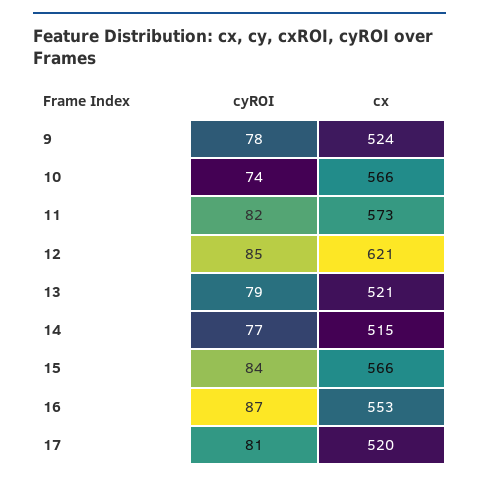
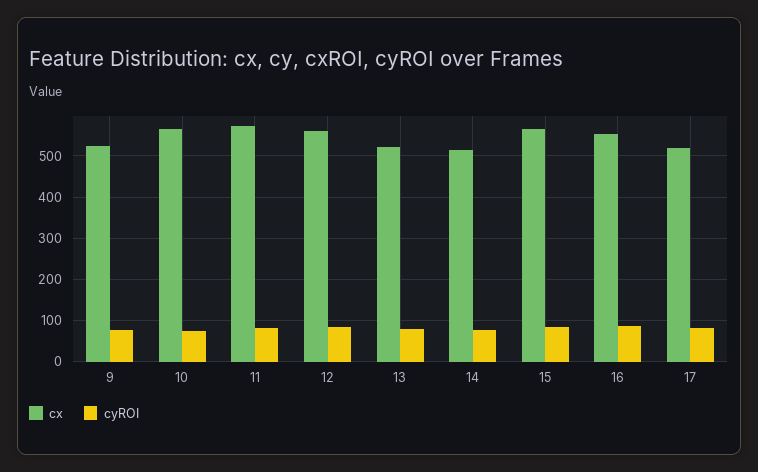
  {
    "cyROI": {
      "9": 78,
      "10": 74,
      "11": 82,
      "12": 85,
      "13": 79,
      "14": 77,
      "15": 84,
      "16": 87,
      "17": 81
    },
    "cx": {
      "9": 524,
      "10": 566,
      "11": 573,
-     "12": 621,
+     "12": 560,
      "13": 521,
      "14": 515,
      "15": 566,
      "16": 553,
      "17": 520
    }
  }

